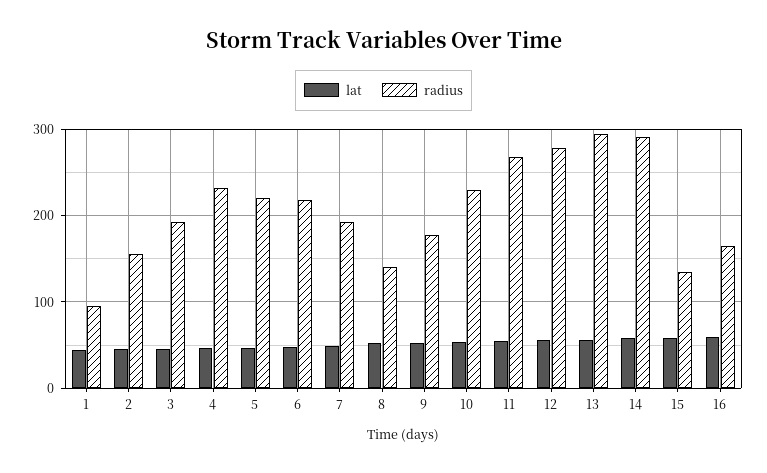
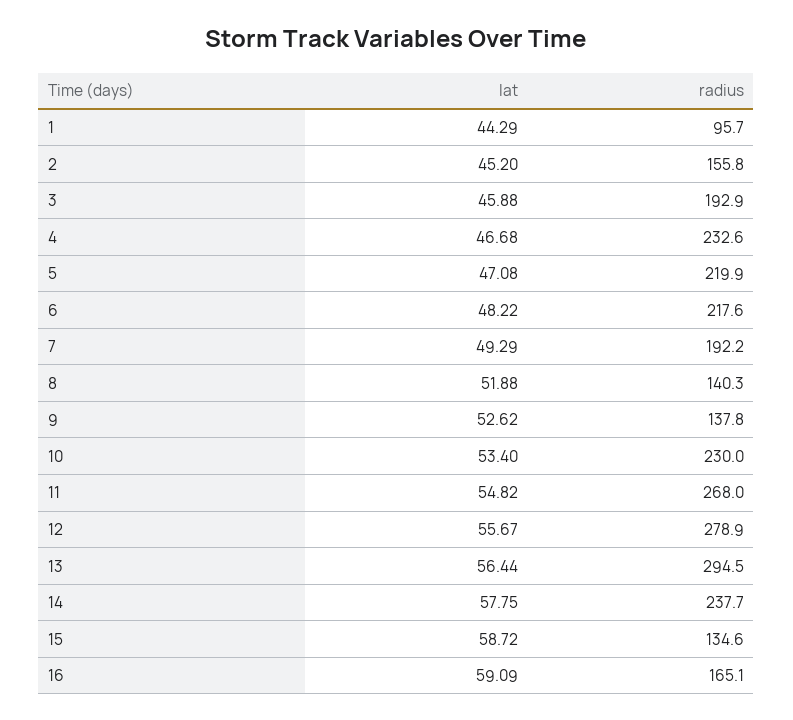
  {
    "lat": {
      "1": 44.29,
      "2": 45.2,
      "3": 45.88,
      "4": 46.68,
      "5": 47.08,
      "6": 48.22,
      "7": 49.29,
      "8": 51.88,
      "9": 52.62,
      "10": 53.4,
      "11": 54.82,
      "12": 55.67,
      "13": 56.44,
      "14": 57.75,
      "15": 58.72,
      "16": 59.09
    },
    "radius": {
      "1": 95.7,
      "2": 155.8,
      "3": 192.9,
      "4": 232.6,
      "5": 219.9,
      "6": 217.6,
      "7": 192.2,
      "8": 140.3,
-     "9": 180,
+     "9": 137.8,
      "10": 230,
      "11": 268,
      "12": 278.9,
      "13": 294.5,
-     "14": 290,
+     "14": 237.7,
      "15": 134.6,
      "16": 165.1
    }
  }

